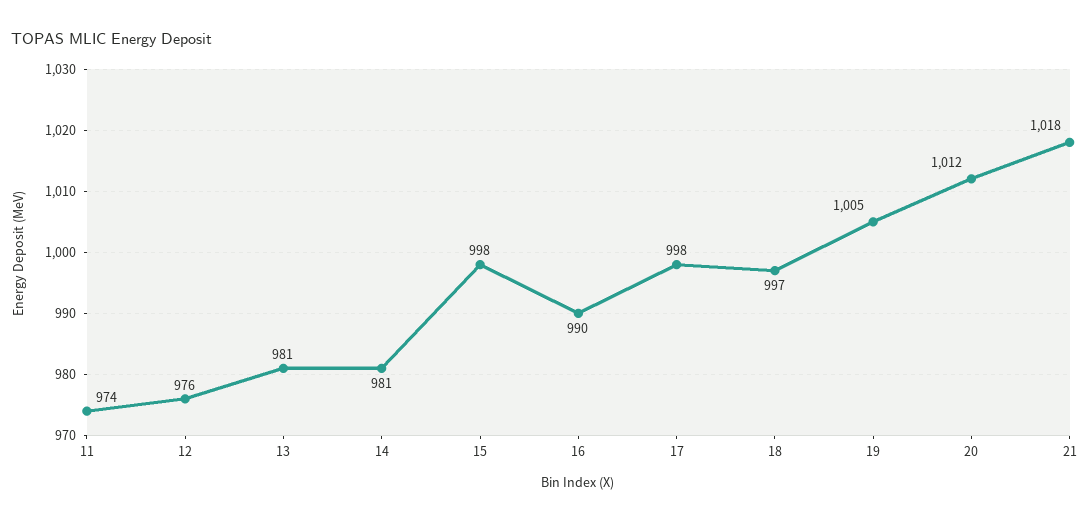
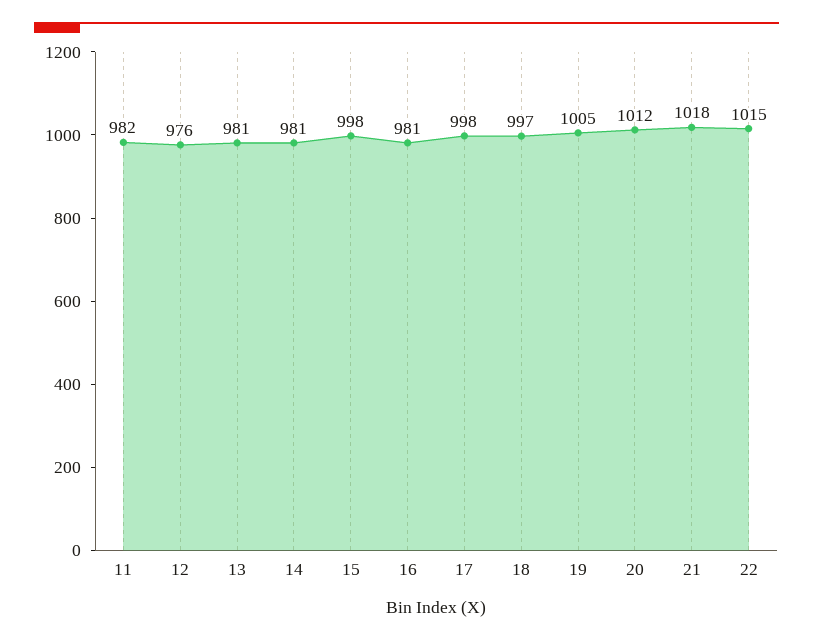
  {
-   "11": 974,
+   "11": 982,
    "12": 976,
    "13": 981,
    "14": 981,
    "15": 998,
-   "16": 990,
+   "16": 981,
    "17": 998,
    "18": 997,
    "19": 1005,
    "20": 1012,
-   "21": 1018
+   "21": 1018,
+   "22": 1015
  }

